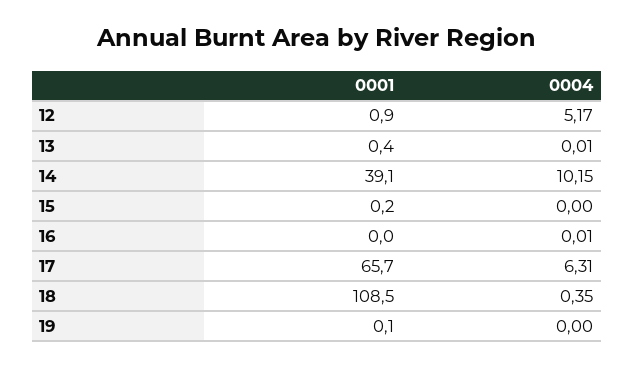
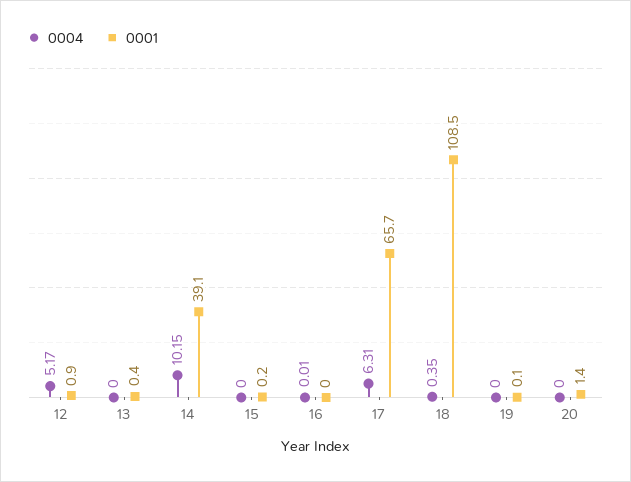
  {
    "0001": {
      "12": 0.9,
      "13": 0.4,
      "14": 39.1,
      "15": 0.2,
      "16": 0,
      "17": 65.7,
      "18": 108.5,
-     "19": 0.1
+     "19": 0.1,
+     "20": 1.4
    },
    "0004": {
      "12": 5.17,
-     "13": 0.01,
+     "13": 0,
      "14": 10.15,
      "15": 0,
      "16": 0.01,
      "17": 6.31,
      "18": 0.35,
-     "19": 0
+     "19": 0,
+     "20": 0
    }
  }

